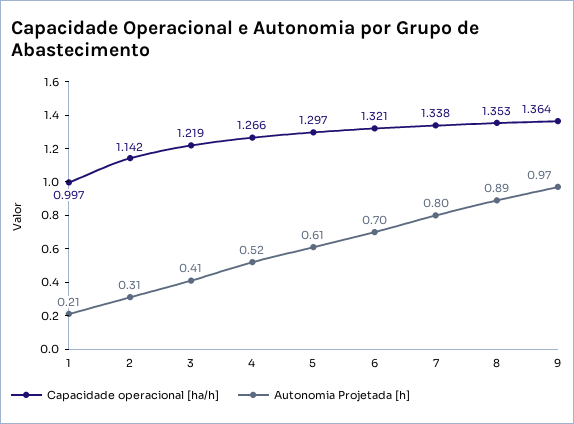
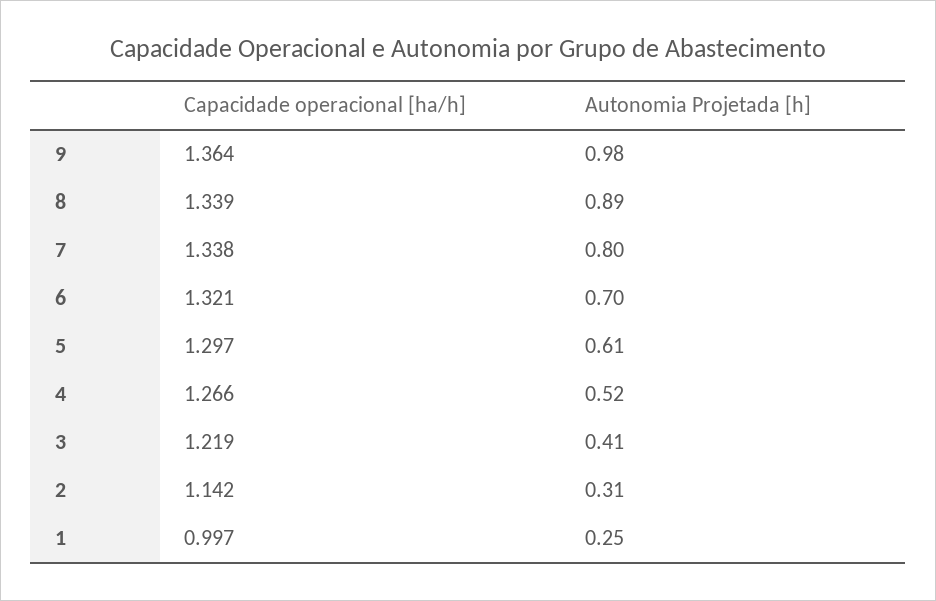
  {
    "Capacidade operacional [ha/h]": {
      "1": 0.997,
      "2": 1.142,
      "3": 1.219,
      "4": 1.266,
      "5": 1.297,
      "6": 1.321,
      "7": 1.338,
-     "8": 1.353,
+     "8": 1.339,
      "9": 1.364
    },
    "Autonomia Projetada [h]": {
-     "1": 0.21,
+     "1": 0.25,
      "2": 0.31,
      "3": 0.41,
      "4": 0.52,
      "5": 0.61,
      "6": 0.7,
      "7": 0.8,
      "8": 0.89,
-     "9": 0.97
+     "9": 0.98
    }
  }

